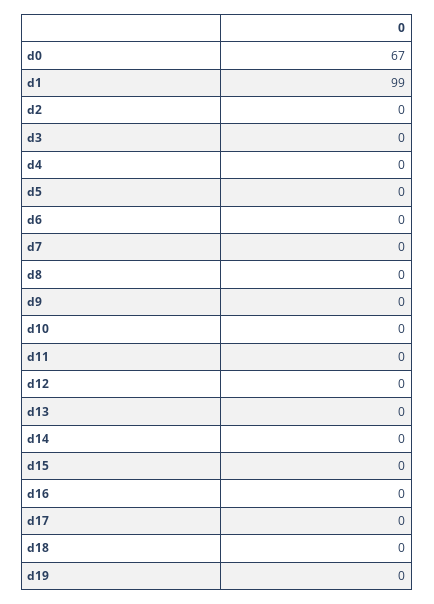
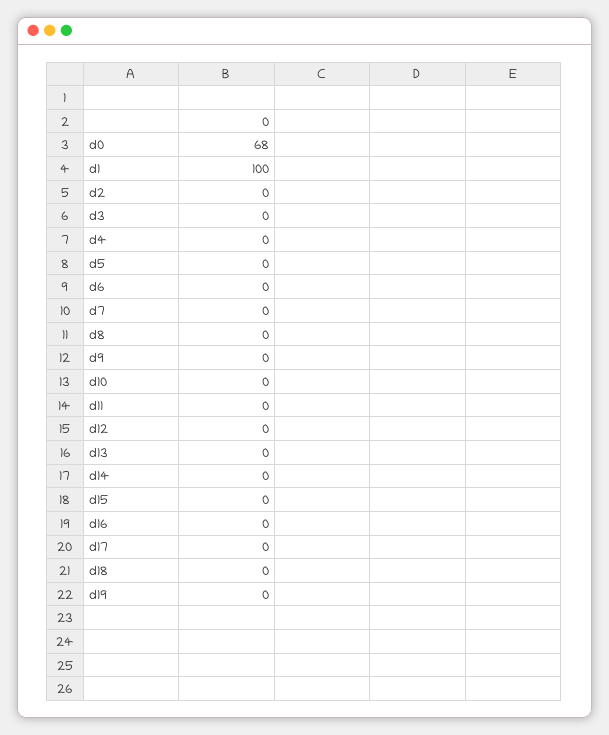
  {
-   "d0": 67,
+   "d0": 68,
-   "d1": 99,
+   "d1": 100,
    "d2": 0,
    "d3": 0,
    "d4": 0,
    "d5": 0,
    "d6": 0,
    "d7": 0,
    "d8": 0,
    "d9": 0,
    "d10": 0,
    "d11": 0,
    "d12": 0,
    "d13": 0,
    "d14": 0,
    "d15": 0,
    "d16": 0,
    "d17": 0,
    "d18": 0,
    "d19": 0
  }

